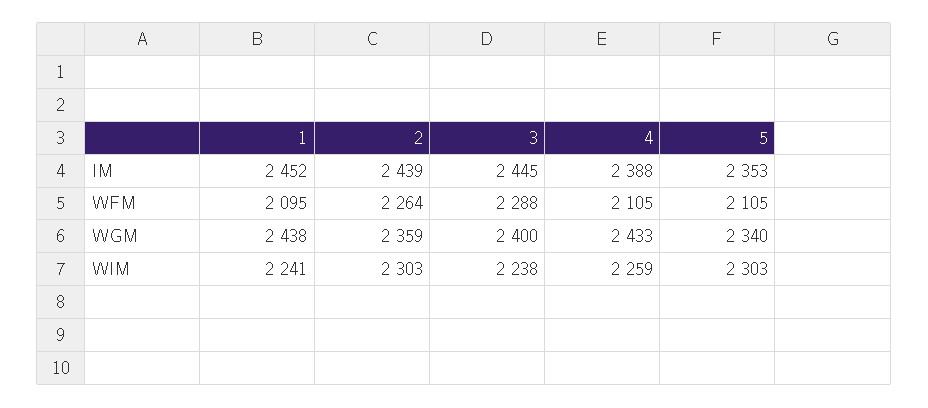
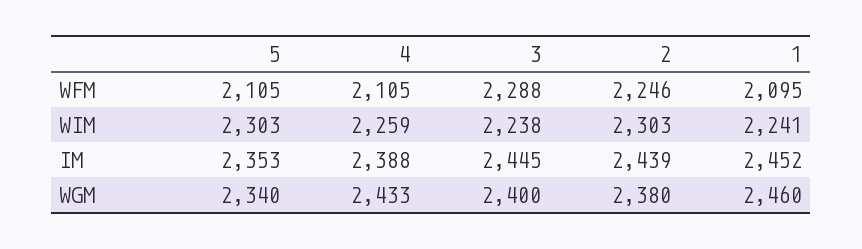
  {
    "1": {
      "IM": 2452,
      "WFM": 2095,
-     "WGM": 2438,
+     "WGM": 2460,
      "WIM": 2241
    },
    "2": {
      "IM": 2439,
-     "WFM": 2264,
+     "WFM": 2246,
-     "WGM": 2359,
+     "WGM": 2380,
      "WIM": 2303
    },
    "3": {
      "IM": 2445,
      "WFM": 2288,
      "WGM": 2400,
      "WIM": 2238
    },
    "4": {
      "IM": 2388,
      "WFM": 2105,
      "WGM": 2433,
      "WIM": 2259
    },
    "5": {
      "IM": 2353,
      "WFM": 2105,
      "WGM": 2340,
      "WIM": 2303
    }
  }

